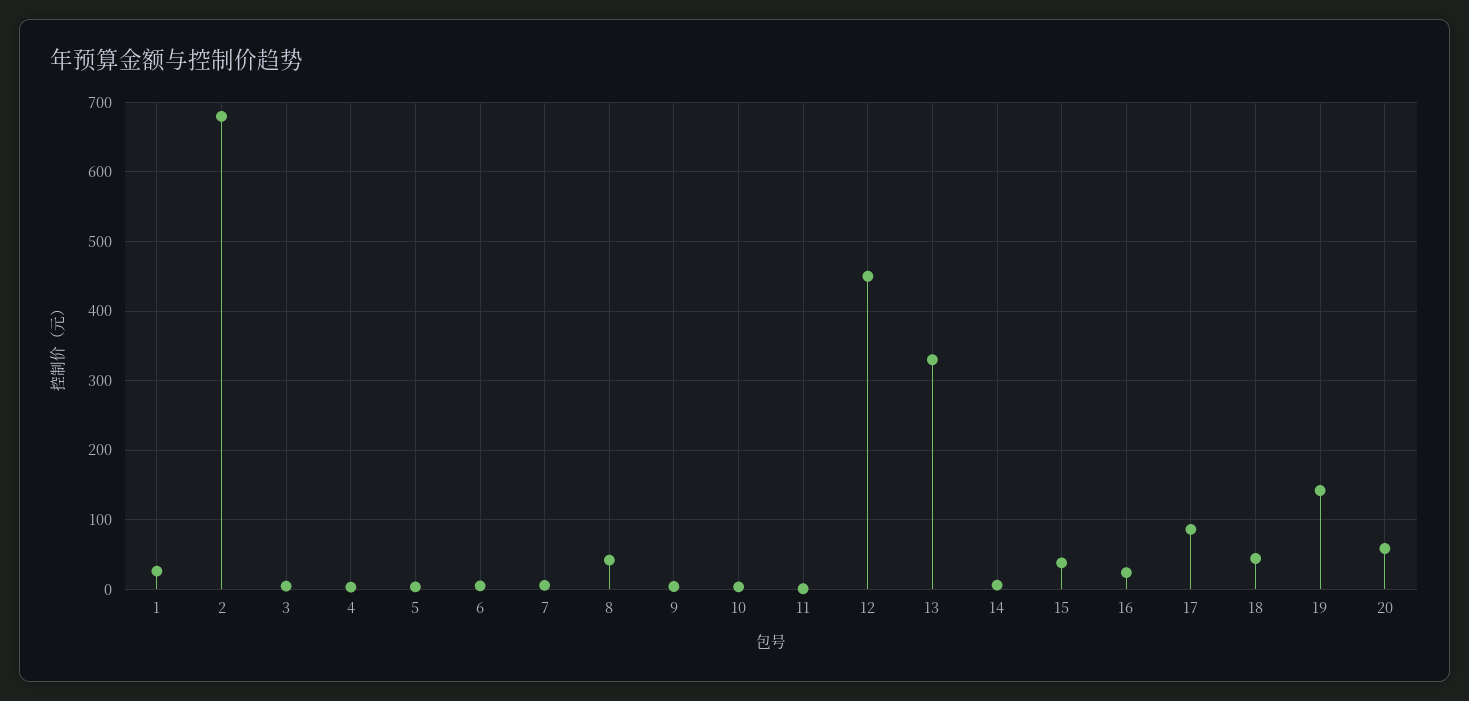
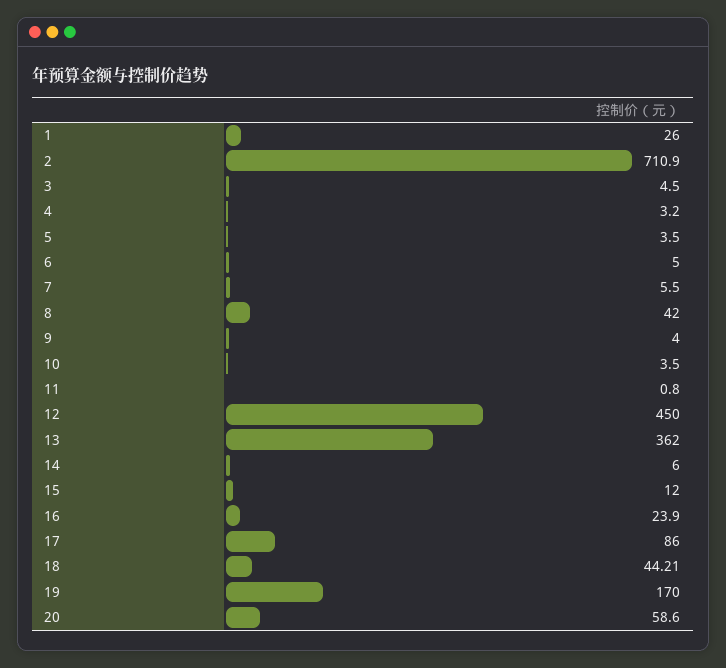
  {
    "1": 26,
-   "2": 680,
+   "2": 710.9,
    "3": 4.5,
    "4": 3.2,
    "5": 3.5,
    "6": 5,
    "7": 5.5,
    "8": 42,
    "9": 4,
    "10": 3.5,
    "11": 0.8,
    "12": 450,
-   "13": 330,
+   "13": 362,
    "14": 6,
-   "15": 40,
+   "15": 12,
    "16": 23.9,
    "17": 86,
    "18": 44.21,
-   "19": 140,
+   "19": 170,
    "20": 58.6
  }

